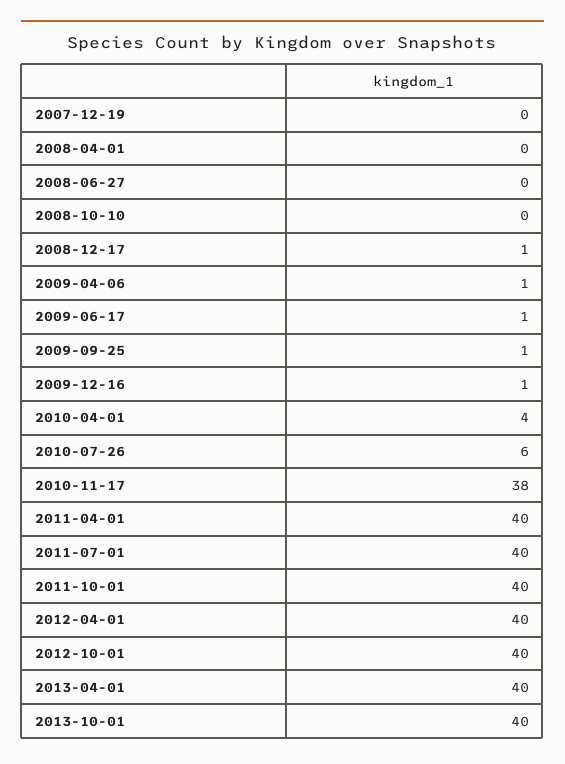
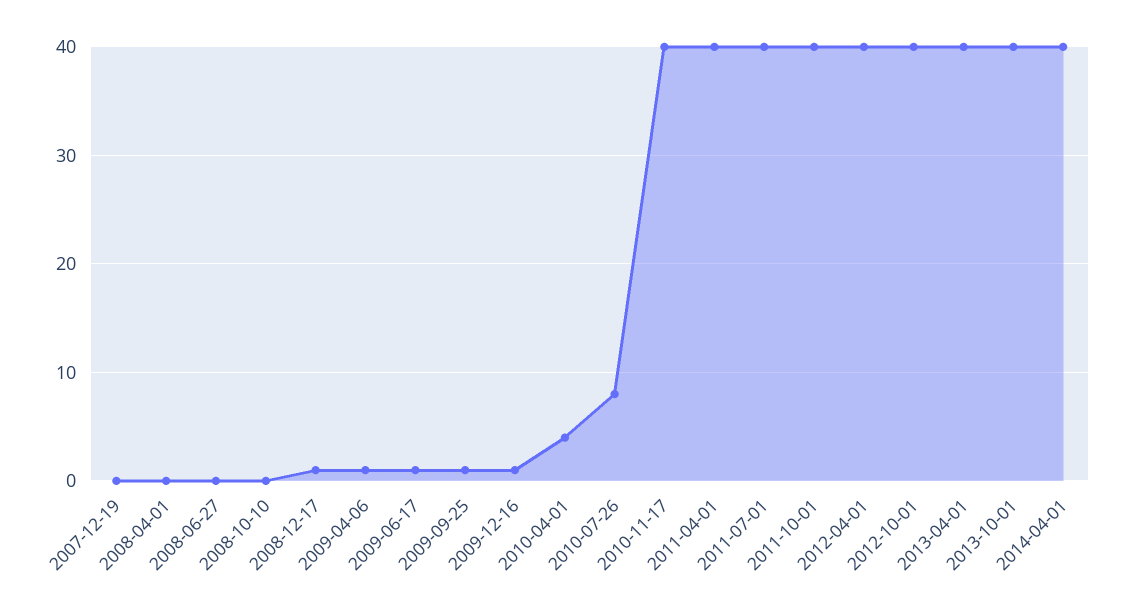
  {
    "2007-12-19": 0,
    "2008-04-01": 0,
    "2008-06-27": 0,
    "2008-10-10": 0,
    "2008-12-17": 1,
    "2009-04-06": 1,
    "2009-06-17": 1,
    "2009-09-25": 1,
    "2009-12-16": 1,
    "2010-04-01": 4,
-   "2010-07-26": 6,
+   "2010-07-26": 8,
-   "2010-11-17": 38,
+   "2010-11-17": 40,
    "2011-04-01": 40,
    "2011-07-01": 40,
    "2011-10-01": 40,
    "2012-04-01": 40,
    "2012-10-01": 40,
    "2013-04-01": 40,
-   "2013-10-01": 40
+   "2013-10-01": 40,
+   "2014-04-01": 40
  }

